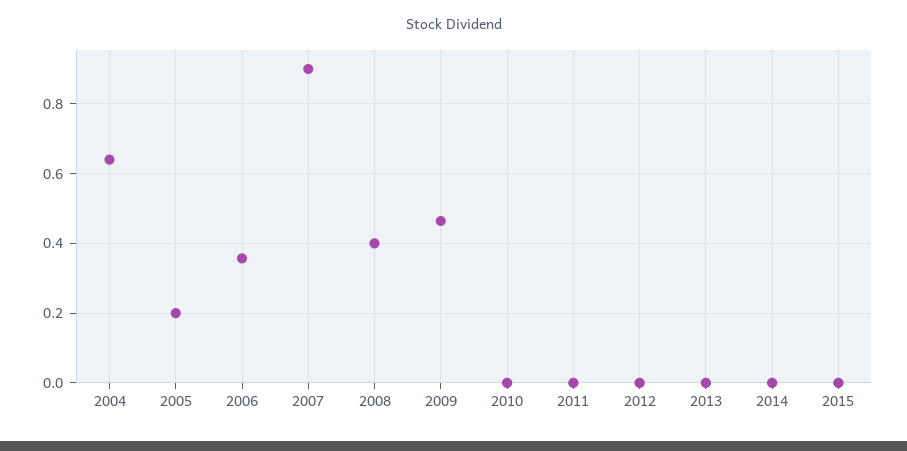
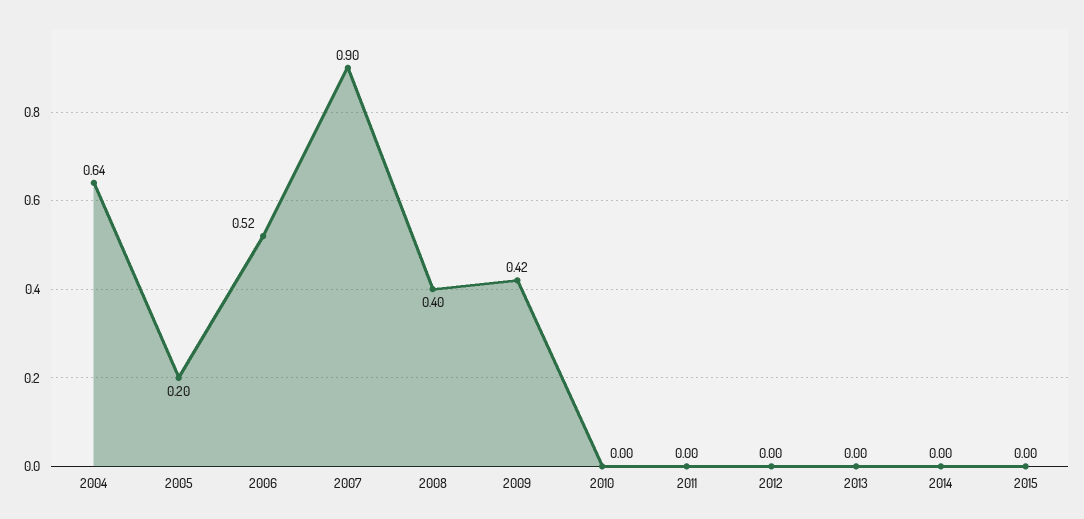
  {
    "2004": 0.64,
    "2005": 0.2,
-   "2006": 0.36,
+   "2006": 0.52,
    "2007": 0.9,
    "2008": 0.4,
-   "2009": 0.46,
+   "2009": 0.42,
    "2010": 0,
    "2011": 0,
    "2012": 0,
    "2013": 0,
    "2014": 0,
    "2015": 0
  }

